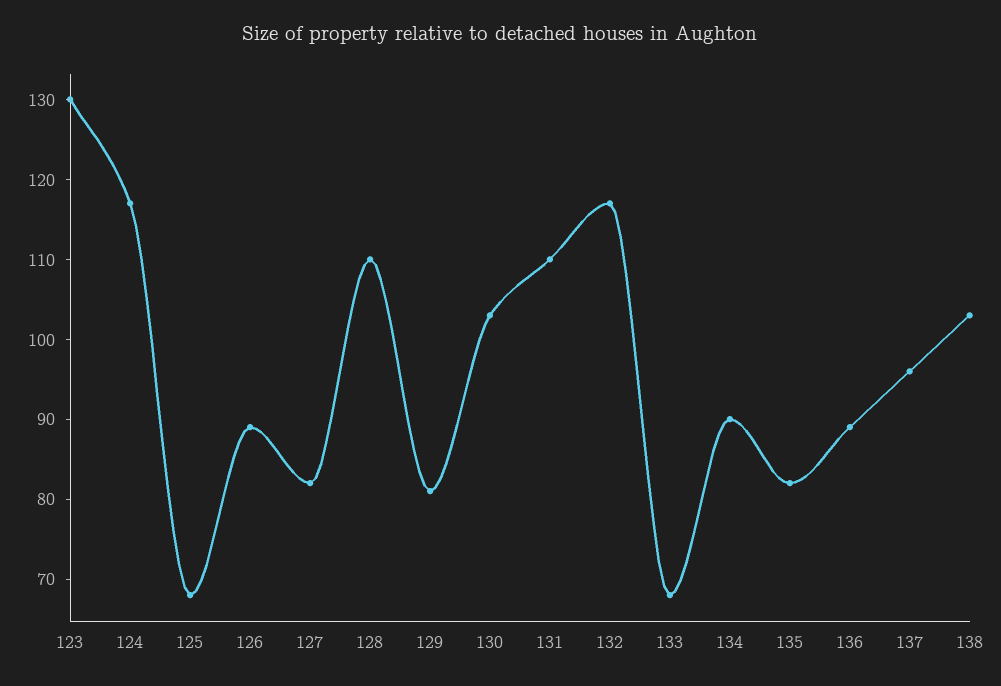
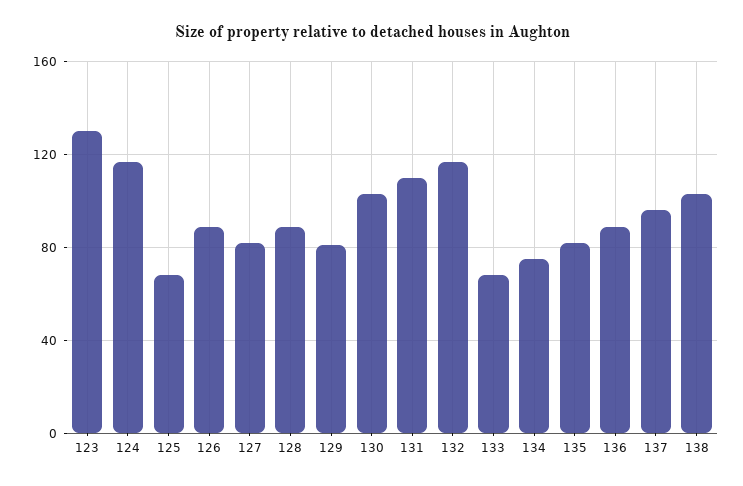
  {
    "123": 130,
    "124": 115,
    "125": 70,
    "126": 90,
    "127": 80,
-   "128": 110,
+   "128": 90,
    "129": 80,
    "130": 105,
    "131": 110,
    "132": 115,
    "133": 70,
-   "134": 90,
+   "134": 75,
    "135": 80,
    "136": 90,
    "137": 95,
    "138": 105
  }

